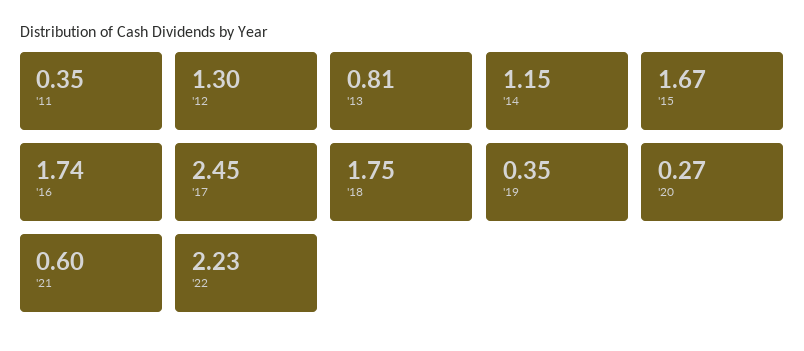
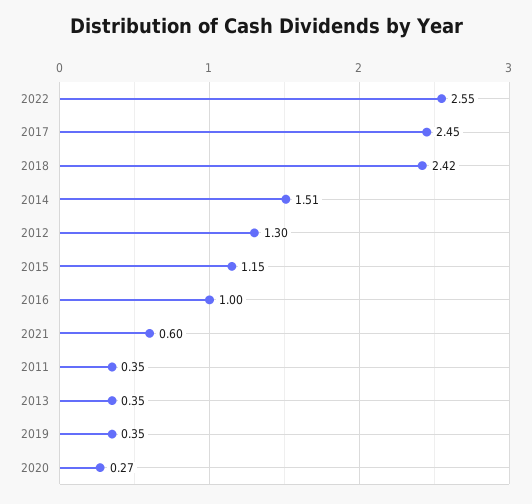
  {
    "'11": 0.35,
    "'12": 1.3,
-   "'13": 0.81,
+   "'13": 0.35,
-   "'14": 1.15,
+   "'14": 1.51,
-   "'15": 1.67,
+   "'15": 1.15,
-   "'16": 1.74,
+   "'16": 1,
    "'17": 2.45,
-   "'18": 1.75,
+   "'18": 2.42,
    "'19": 0.35,
    "'20": 0.27,
    "'21": 0.6,
-   "'22": 2.23
+   "'22": 2.55
  }

